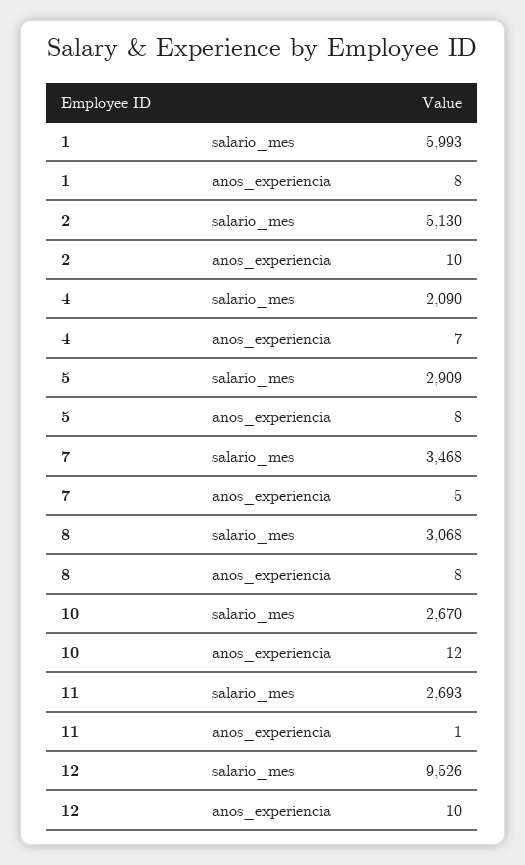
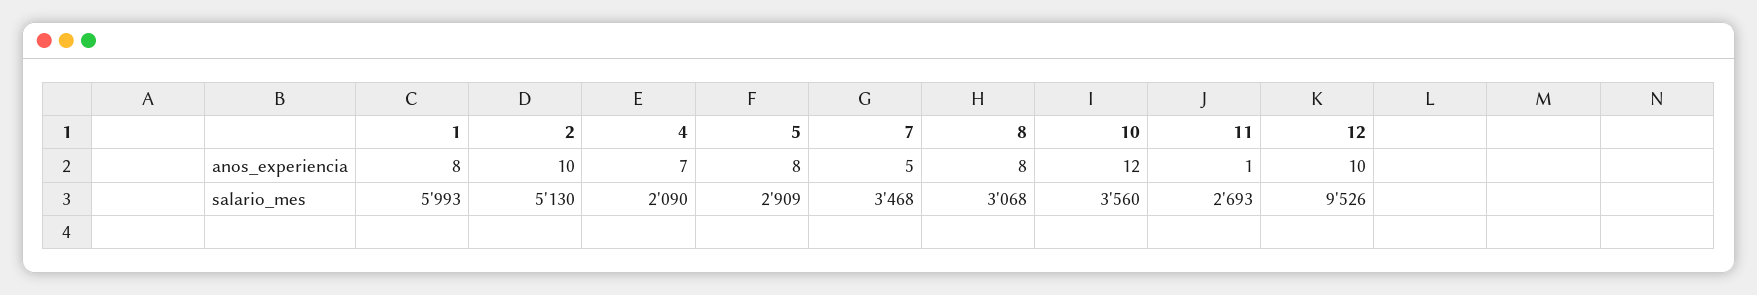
  {
    "1": {
      "salario_mes": 5993,
      "anos_experiencia": 8
    },
    "2": {
      "salario_mes": 5130,
      "anos_experiencia": 10
    },
    "4": {
      "salario_mes": 2090,
      "anos_experiencia": 7
    },
    "5": {
      "salario_mes": 2909,
      "anos_experiencia": 8
    },
    "7": {
      "salario_mes": 3468,
      "anos_experiencia": 5
    },
    "8": {
      "salario_mes": 3068,
      "anos_experiencia": 8
    },
    "10": {
-     "salario_mes": 2670,
+     "salario_mes": 3560,
      "anos_experiencia": 12
    },
    "11": {
      "salario_mes": 2693,
      "anos_experiencia": 1
    },
    "12": {
      "salario_mes": 9526,
      "anos_experiencia": 10
    }
  }

